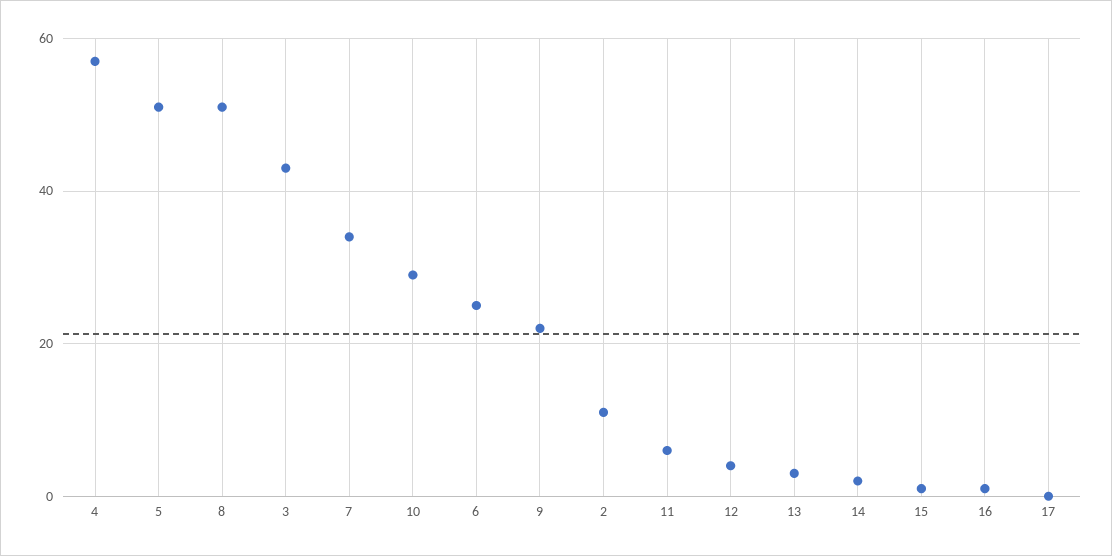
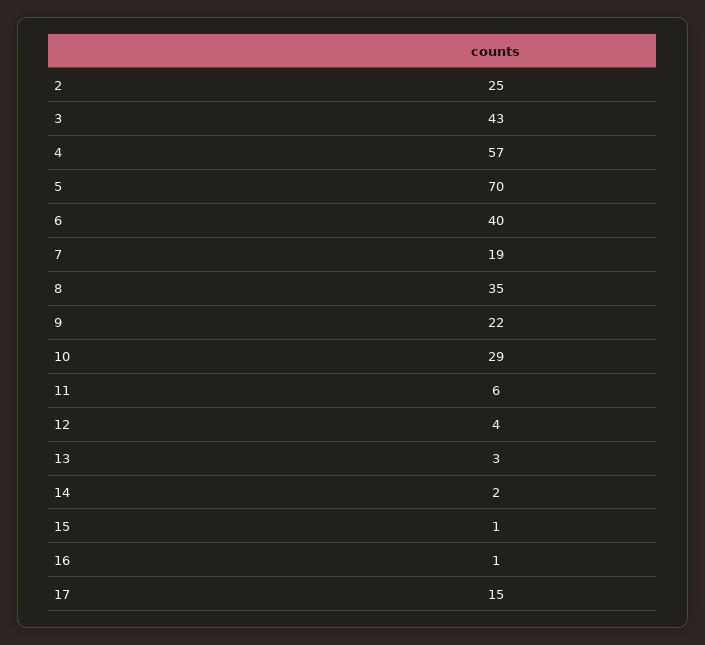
  {
    "4": 57,
-   "5": 50,
+   "5": 70,
-   "8": 50,
+   "8": 35,
    "3": 43,
-   "7": 35,
+   "7": 19,
    "10": 29,
-   "6": 25,
+   "6": 40,
    "9": 22,
-   "2": 10,
+   "2": 25,
    "11": 6,
    "12": 4,
    "13": 3,
    "14": 2,
    "15": 1,
    "16": 1,
-   "17": 0
+   "17": 15
  }

